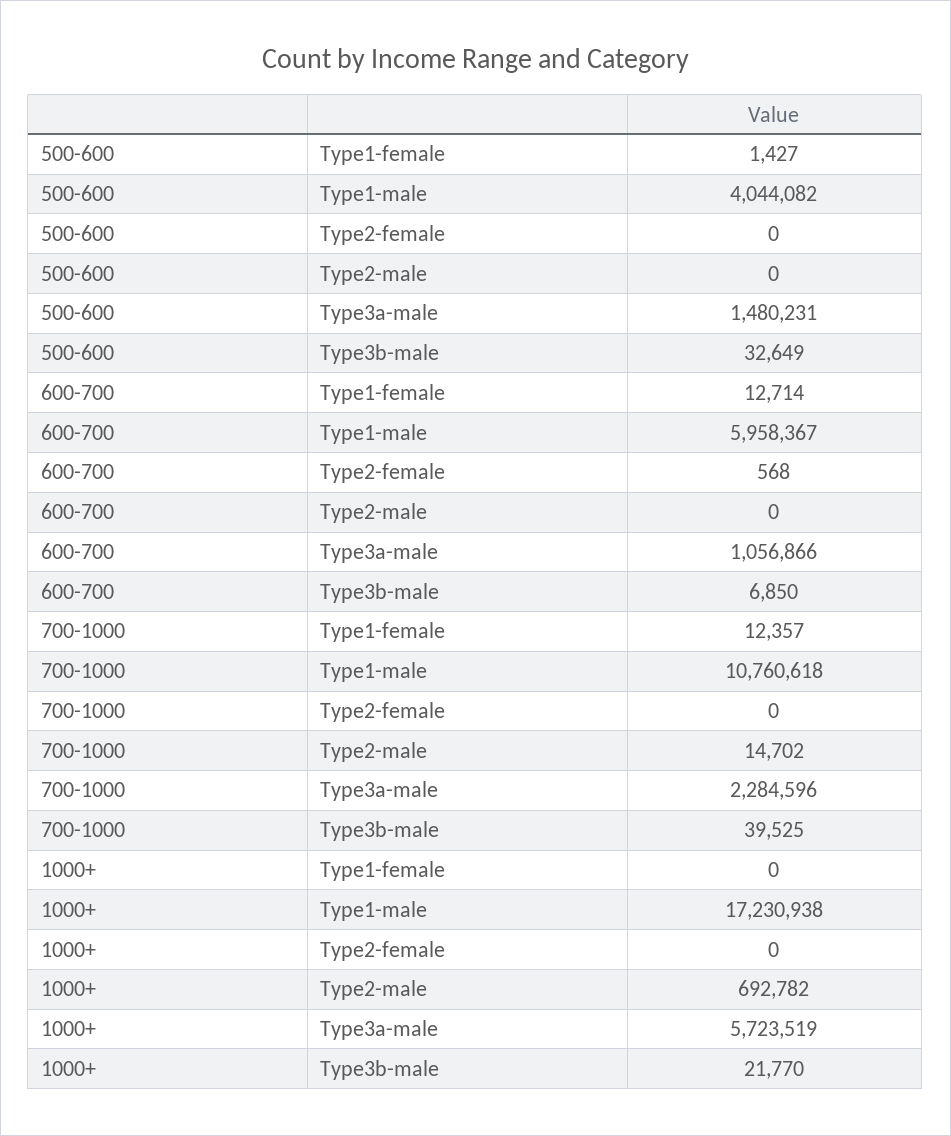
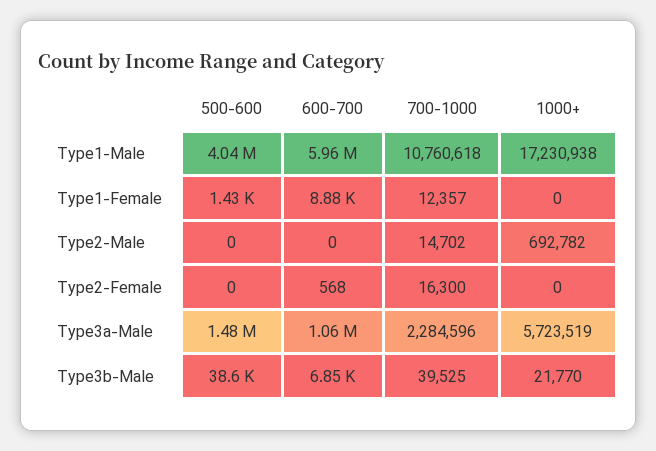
  {
    "500-600": {
      "Type1-female": 1427,
      "Type1-male": 4044082,
      "Type2-female": 0,
      "Type2-male": 0,
      "Type3a-male": 1480231,
-     "Type3b-male": 32649
+     "Type3b-male": 38600
    },
    "600-700": {
-     "Type1-female": 12714,
+     "Type1-female": 8880,
      "Type1-male": 5958367,
      "Type2-female": 568,
      "Type2-male": 0,
      "Type3a-male": 1056866,
      "Type3b-male": 6850
    },
    "700-1000": {
      "Type1-female": 12357,
      "Type1-male": 10760618,
-     "Type2-female": 0,
+     "Type2-female": 16300,
      "Type2-male": 14702,
      "Type3a-male": 2284596,
      "Type3b-male": 39525
    },
    "1000+": {
      "Type1-female": 0,
      "Type1-male": 17230938,
      "Type2-female": 0,
      "Type2-male": 692782,
      "Type3a-male": 5723519,
      "Type3b-male": 21770
    }
  }

